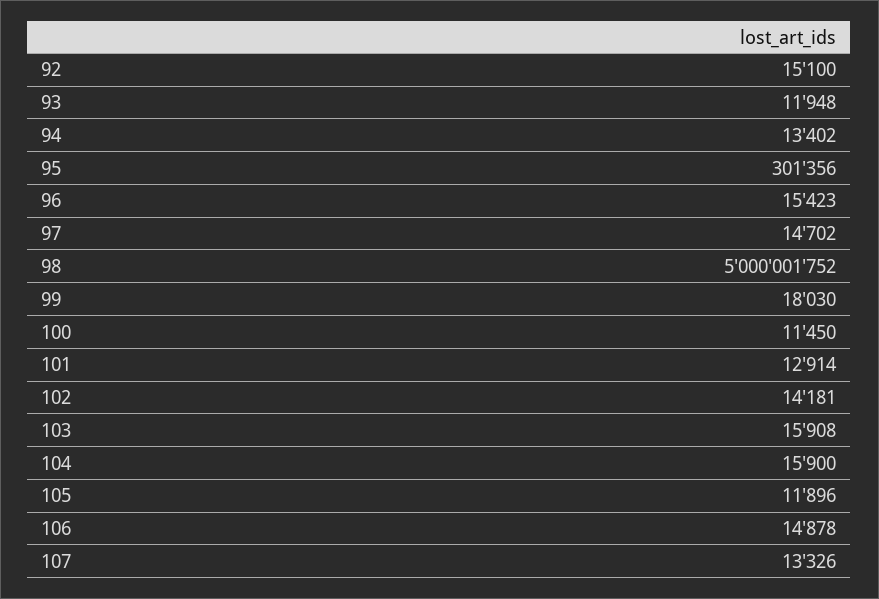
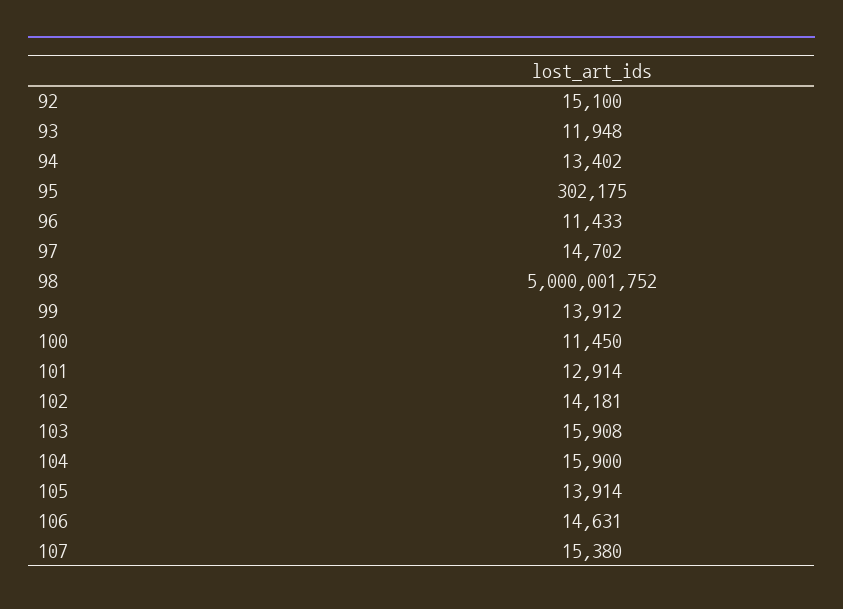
  {
    "92": 15100,
    "93": 11948,
    "94": 13402,
-   "95": 301356,
+   "95": 302175,
-   "96": 15423,
+   "96": 11433,
    "97": 14702,
    "98": 5000001752,
-   "99": 18030,
+   "99": 13912,
    "100": 11450,
    "101": 12914,
    "102": 14181,
    "103": 15908,
    "104": 15900,
-   "105": 11896,
+   "105": 13914,
-   "106": 14878,
+   "106": 14631,
-   "107": 13326
+   "107": 15380
  }

